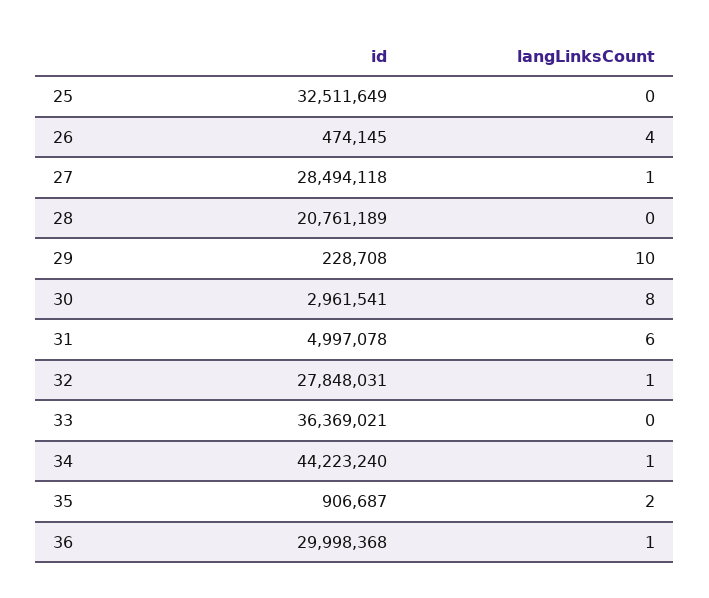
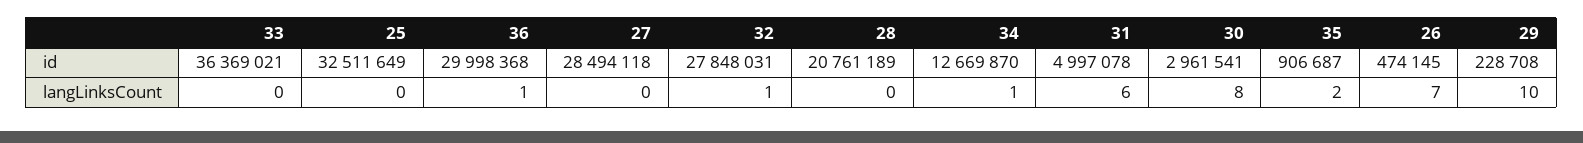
  {
    "id": {
      "25": 32511649,
      "26": 474145,
      "27": 28494118,
      "28": 20761189,
      "29": 228708,
      "30": 2961541,
      "31": 4997078,
      "32": 27848031,
      "33": 36369021,
-     "34": 44223240,
+     "34": 12669870,
      "35": 906687,
      "36": 29998368
    },
    "langLinksCount": {
      "25": 0,
-     "26": 4,
+     "26": 7,
-     "27": 1,
+     "27": 0,
      "28": 0,
      "29": 10,
      "30": 8,
      "31": 6,
      "32": 1,
      "33": 0,
      "34": 1,
      "35": 2,
      "36": 1
    }
  }

